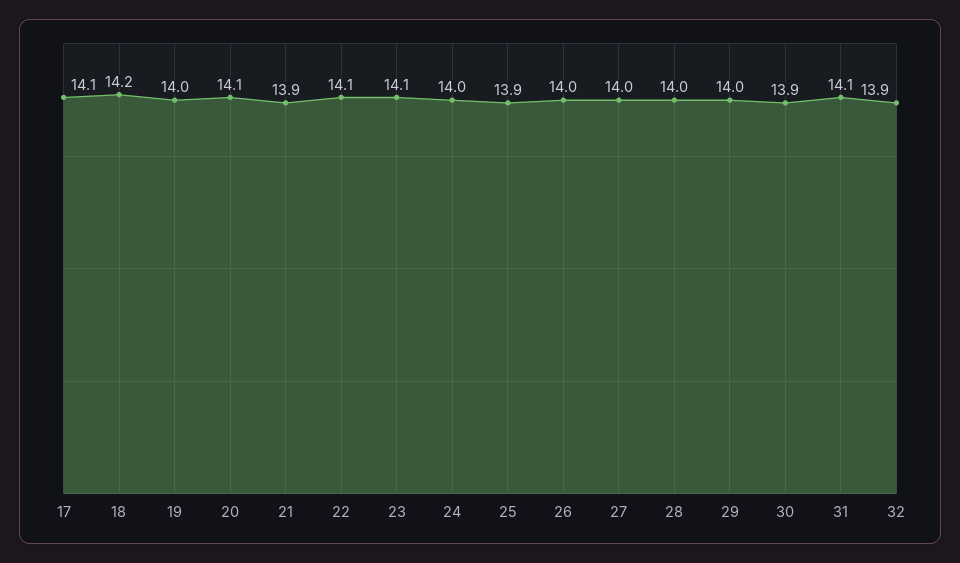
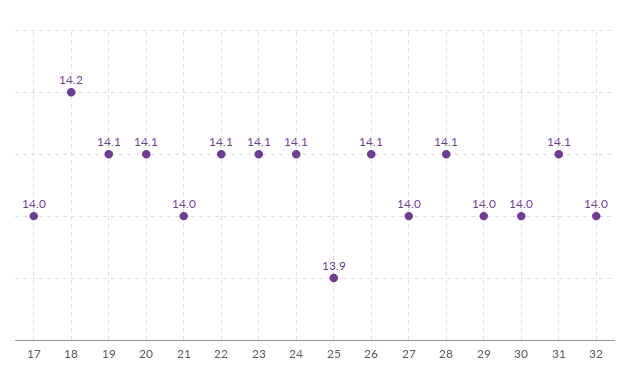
  {
-   "17": 14.1,
+   "17": 14,
    "18": 14.2,
-   "19": 14,
+   "19": 14.1,
    "20": 14.1,
-   "21": 13.9,
+   "21": 14,
    "22": 14.1,
    "23": 14.1,
-   "24": 14,
+   "24": 14.1,
    "25": 13.9,
-   "26": 14,
+   "26": 14.1,
    "27": 14,
-   "28": 14,
+   "28": 14.1,
    "29": 14,
-   "30": 13.9,
+   "30": 14,
    "31": 14.1,
-   "32": 13.9
+   "32": 14
  }

